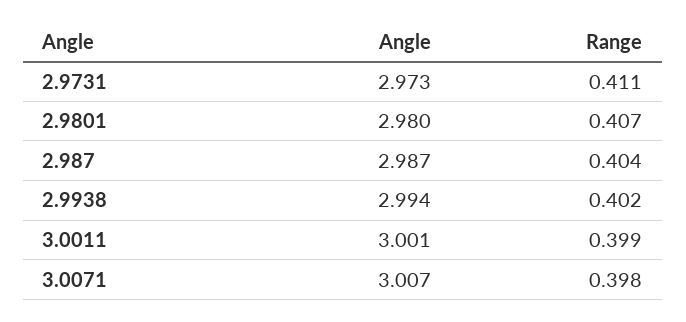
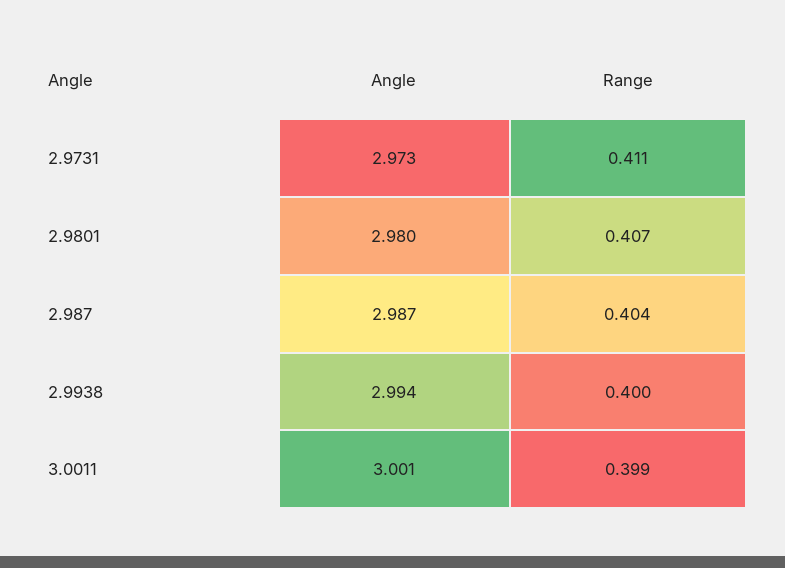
  {
    "Angle": {
      "2.9731": 2.973,
      "2.9801": 2.98,
      "2.987": 2.987,
      "2.9938": 2.994,
-     "3.0011": 3.001,
+     "3.0011": 3.001
-     "3.0071": 3.007
    },
    "Range": {
      "2.9731": 0.411,
      "2.9801": 0.407,
      "2.987": 0.404,
-     "2.9938": 0.402,
+     "2.9938": 0.4,
-     "3.0011": 0.399,
+     "3.0011": 0.399
-     "3.0071": 0.398
    }
  }

